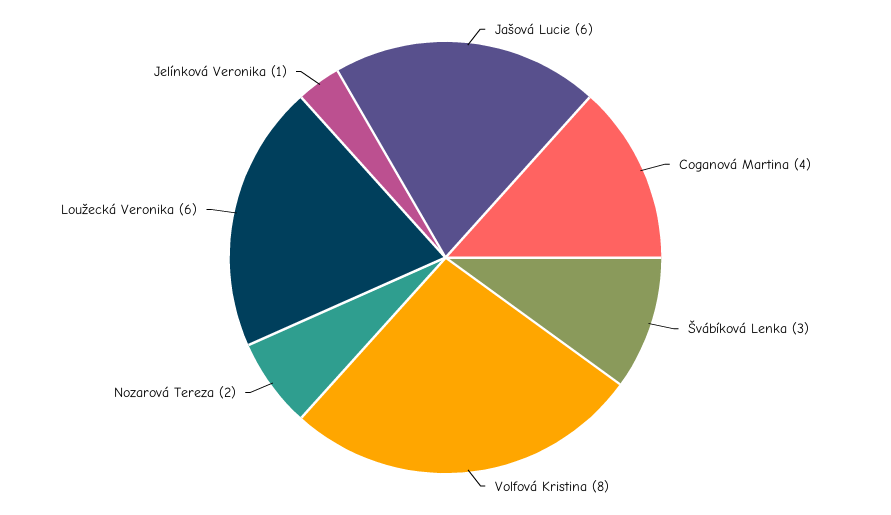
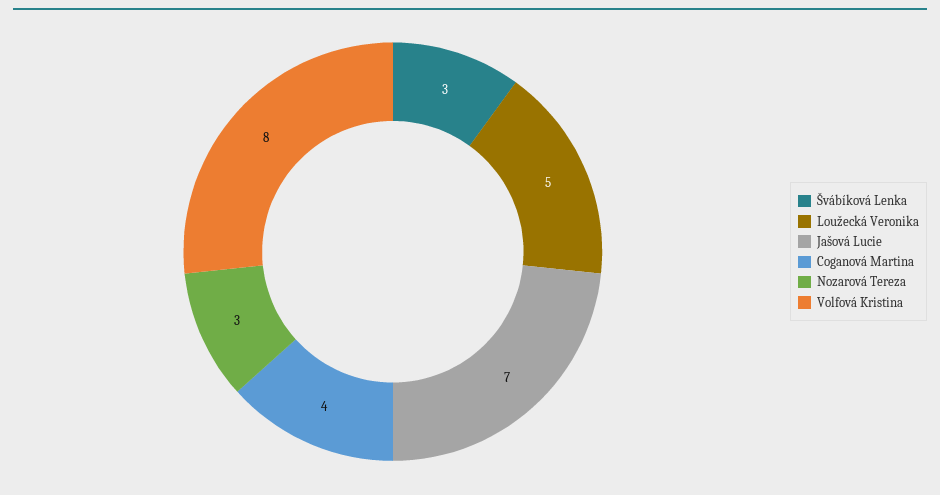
  {
-   "Jašová Lucie": 6,
+   "Jašová Lucie": 7,
    "Coganová Martina": 4,
    "Švábíková Lenka": 3,
    "Volfová Kristina": 8,
-   "Nozarová Tereza": 2,
+   "Nozarová Tereza": 3,
-   "Loužecká Veronika": 6,
+   "Loužecká Veronika": 5
-   "Jelínková Veronika": 1
  }

